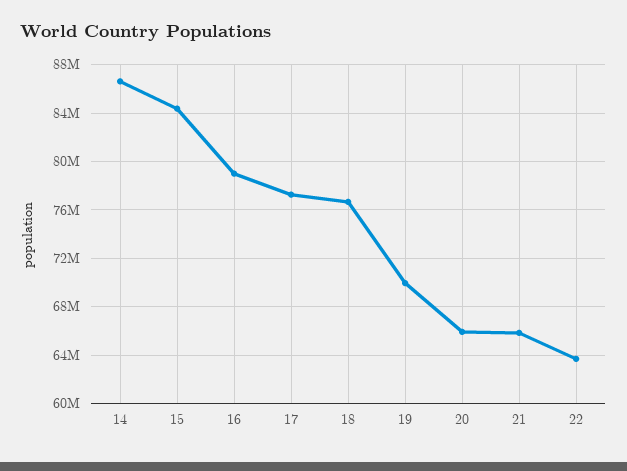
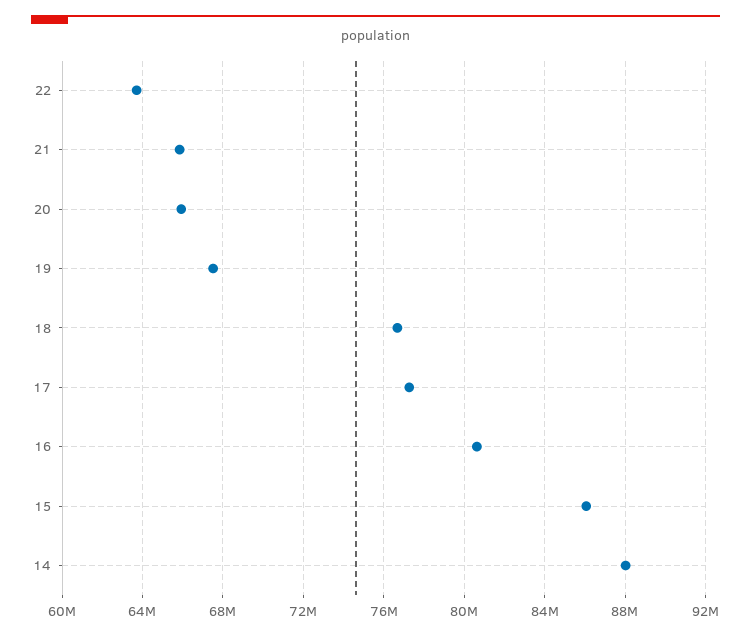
  {
-   "14": 86500000,
+   "14": 88000000,
-   "15": 84500000,
+   "15": 86000000,
-   "16": 79000000,
+   "16": 80500000,
    "17": 77500000,
    "18": 76500000,
-   "19": 70000000,
+   "19": 67500000,
    "20": 66000000,
    "21": 66000000,
    "22": 63500000
  }

